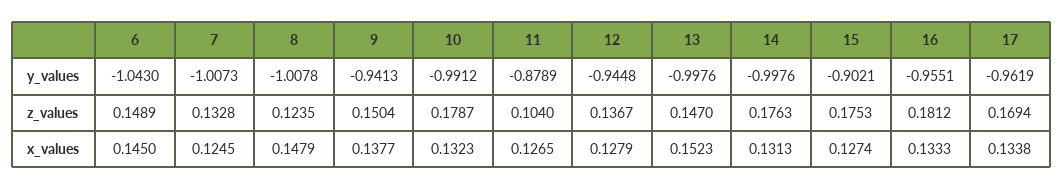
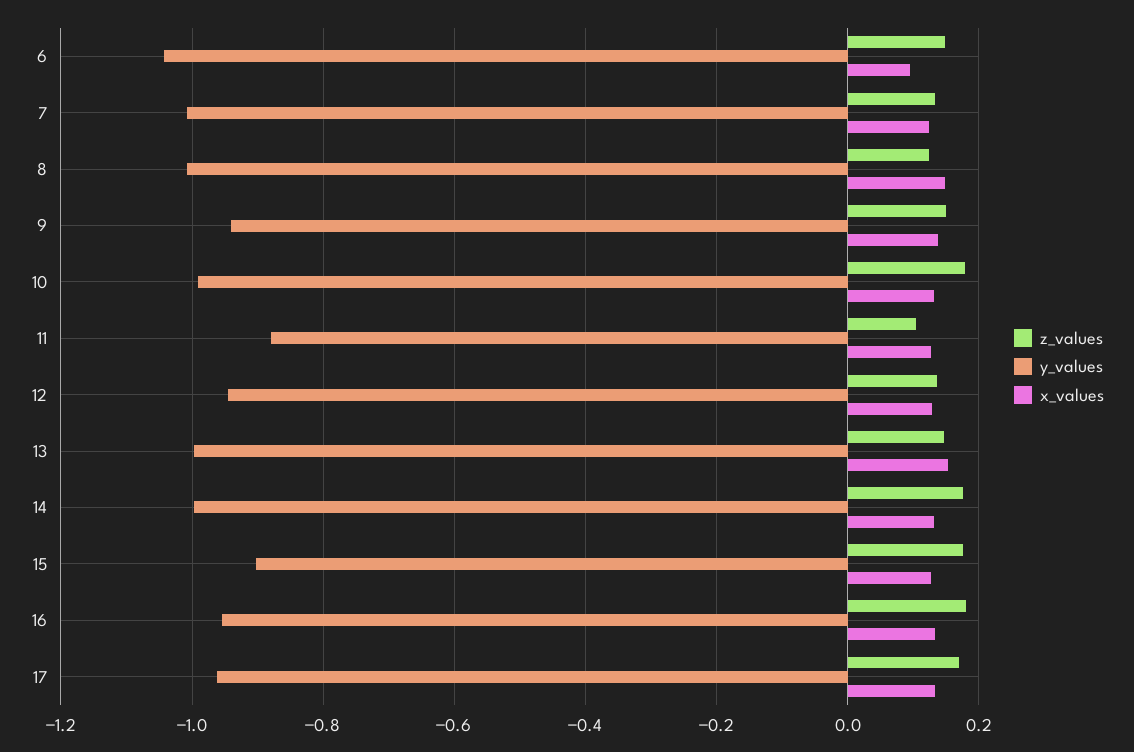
  {
    "y_values": {
      "6": -1.043,
      "7": -1.0073,
      "8": -1.0078,
      "9": -0.9413,
      "10": -0.9912,
      "11": -0.8789,
      "12": -0.9448,
      "13": -0.9976,
      "14": -0.9976,
      "15": -0.9021,
      "16": -0.9551,
      "17": -0.9619
    },
    "z_values": {
      "6": 0.1489,
      "7": 0.1328,
      "8": 0.1235,
      "9": 0.1504,
      "10": 0.1787,
      "11": 0.104,
      "12": 0.1367,
      "13": 0.147,
      "14": 0.1763,
      "15": 0.1753,
      "16": 0.1812,
      "17": 0.1694
    },
    "x_values": {
-     "6": 0.145,
+     "6": 0.1,
      "7": 0.1245,
      "8": 0.1479,
      "9": 0.1377,
      "10": 0.1323,
      "11": 0.1265,
      "12": 0.1279,
      "13": 0.1523,
      "14": 0.1313,
      "15": 0.1274,
      "16": 0.1333,
      "17": 0.1338
    }
  }

